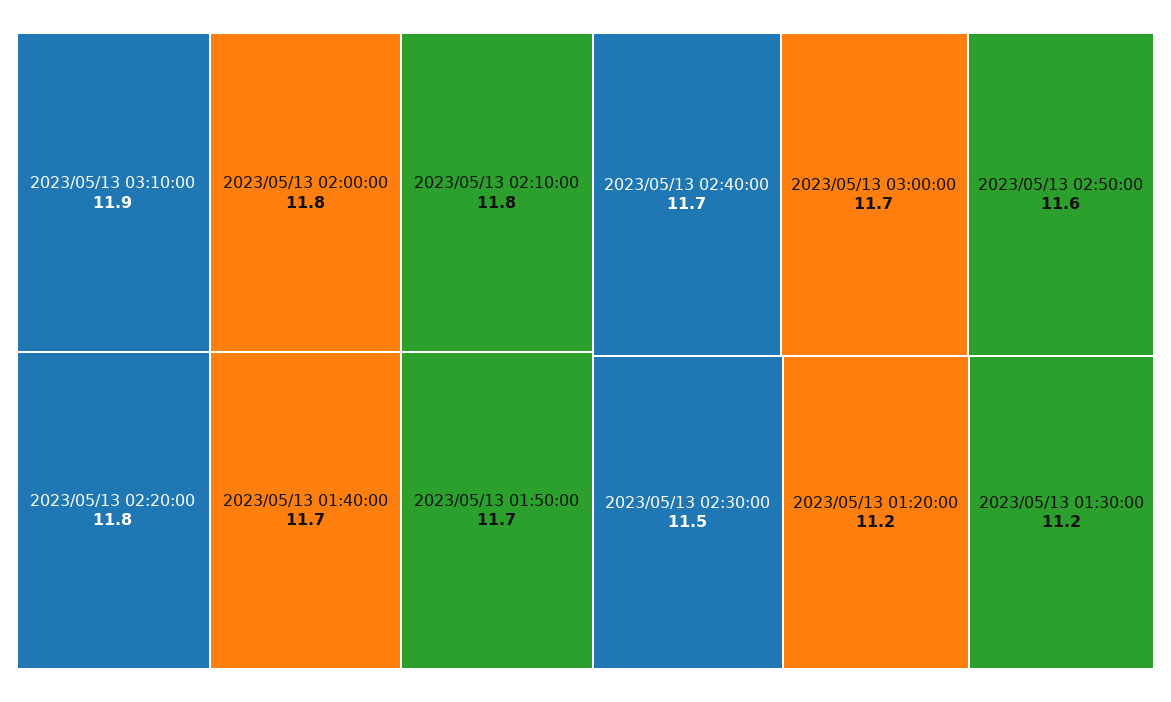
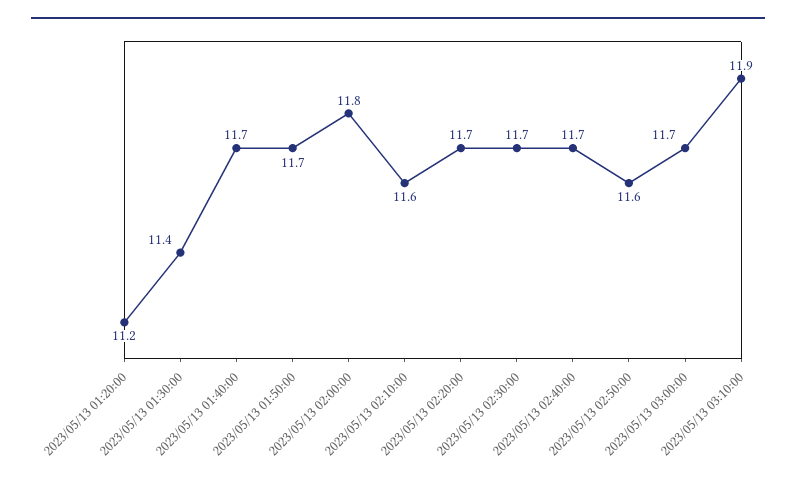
  {
    "2023/05/13 03:10:00": 11.9,
    "2023/05/13 02:00:00": 11.8,
-   "2023/05/13 02:10:00": 11.8,
+   "2023/05/13 02:10:00": 11.6,
-   "2023/05/13 02:20:00": 11.8,
+   "2023/05/13 02:20:00": 11.7,
    "2023/05/13 01:40:00": 11.7,
    "2023/05/13 01:50:00": 11.7,
    "2023/05/13 02:40:00": 11.7,
    "2023/05/13 03:00:00": 11.7,
    "2023/05/13 02:50:00": 11.6,
-   "2023/05/13 02:30:00": 11.5,
+   "2023/05/13 02:30:00": 11.7,
    "2023/05/13 01:20:00": 11.2,
-   "2023/05/13 01:30:00": 11.2
+   "2023/05/13 01:30:00": 11.4
  }

